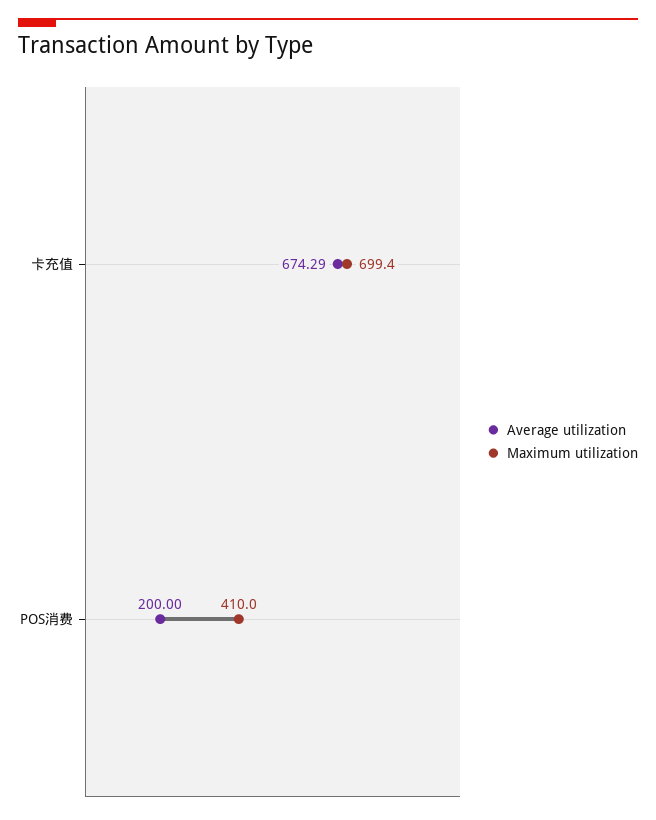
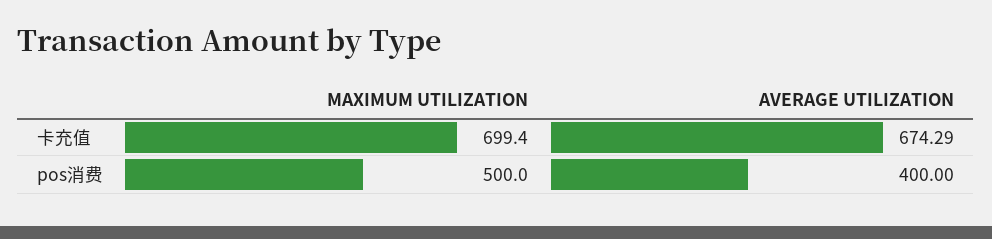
  {
    "Average utilization": {
      "卡充值": 674.29,
-     "POS消费": 200
+     "POS消费": 400
    },
    "Maximum utilization": {
      "卡充值": 699.4,
-     "POS消费": 410
+     "POS消费": 500
    }
  }

